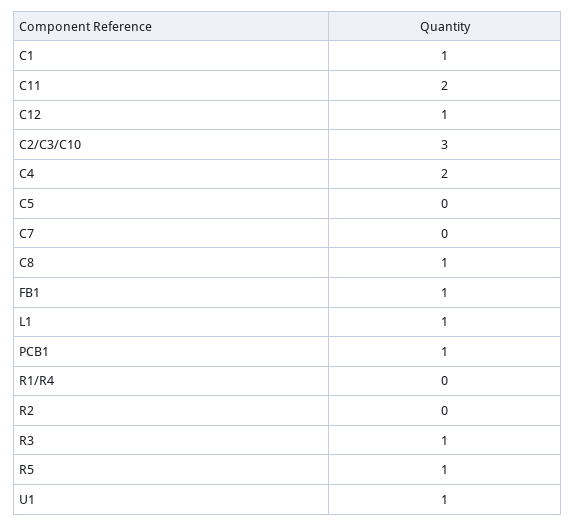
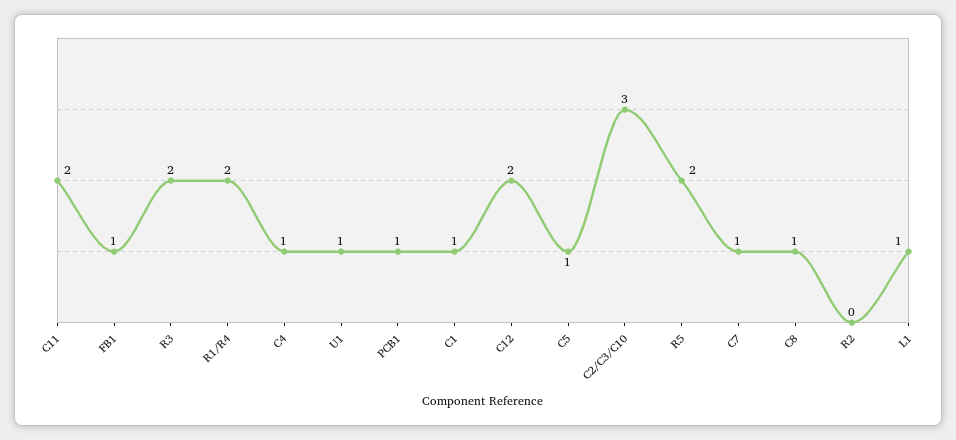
  {
    "C1": 1,
    "C11": 2,
-   "C12": 1,
+   "C12": 2,
    "C2/C3/C10": 3,
-   "C4": 2,
+   "C4": 1,
-   "C5": 0,
+   "C5": 1,
-   "C7": 0,
+   "C7": 1,
    "C8": 1,
    "FB1": 1,
    "L1": 1,
    "PCB1": 1,
-   "R1/R4": 0,
+   "R1/R4": 2,
    "R2": 0,
-   "R3": 1,
+   "R3": 2,
-   "R5": 1,
+   "R5": 2,
    "U1": 1
  }

